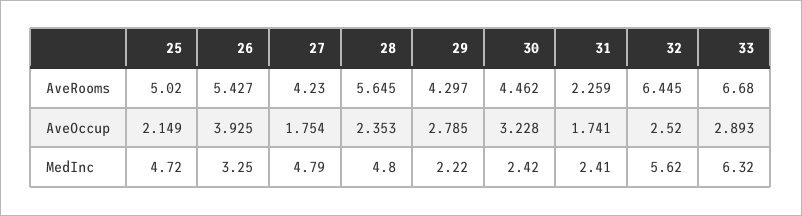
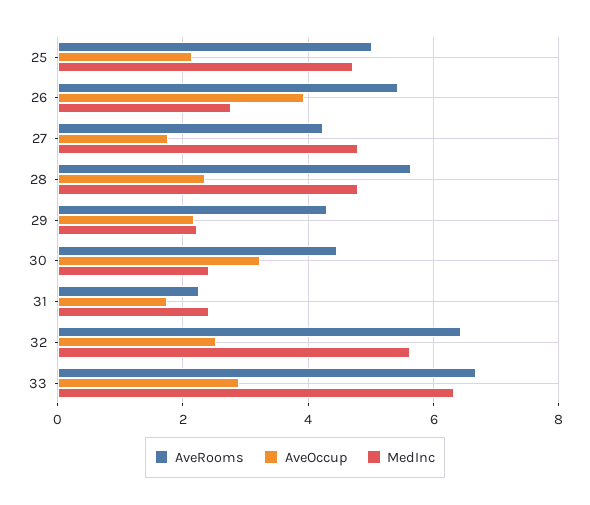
  {
    "AveRooms": {
      "25": 5.02,
      "26": 5.427,
      "27": 4.23,
      "28": 5.645,
      "29": 4.297,
      "30": 4.462,
      "31": 2.259,
      "32": 6.445,
      "33": 6.68
    },
    "AveOccup": {
      "25": 2.149,
      "26": 3.925,
      "27": 1.754,
      "28": 2.353,
-     "29": 2.785,
+     "29": 2.2,
      "30": 3.228,
      "31": 1.741,
      "32": 2.52,
      "33": 2.893
    },
    "MedInc": {
      "25": 4.72,
-     "26": 3.25,
+     "26": 2.8,
      "27": 4.79,
      "28": 4.8,
      "29": 2.22,
      "30": 2.42,
      "31": 2.41,
      "32": 5.62,
      "33": 6.32
    }
  }

